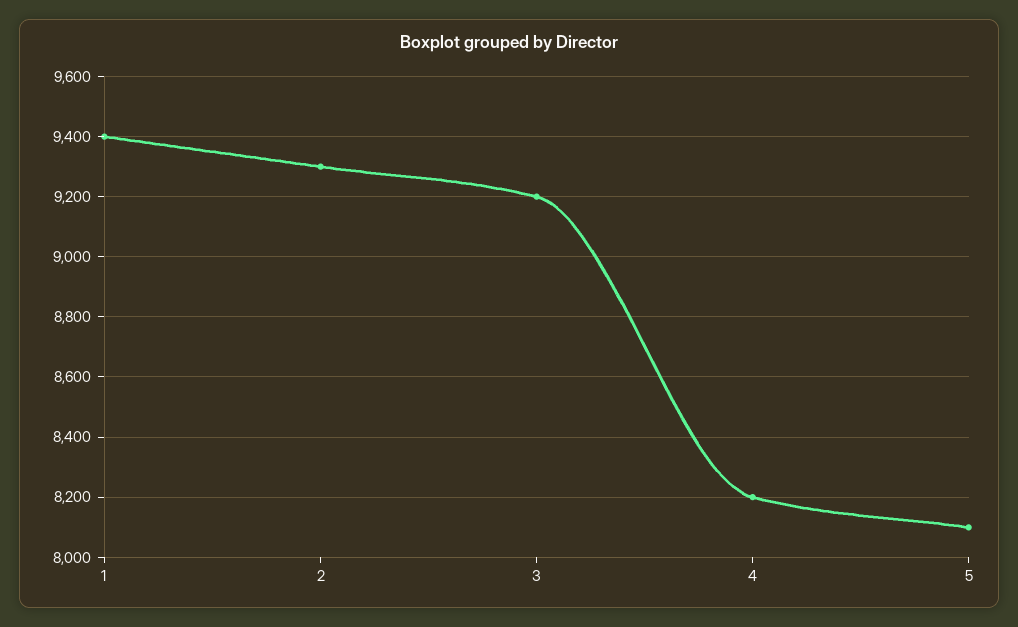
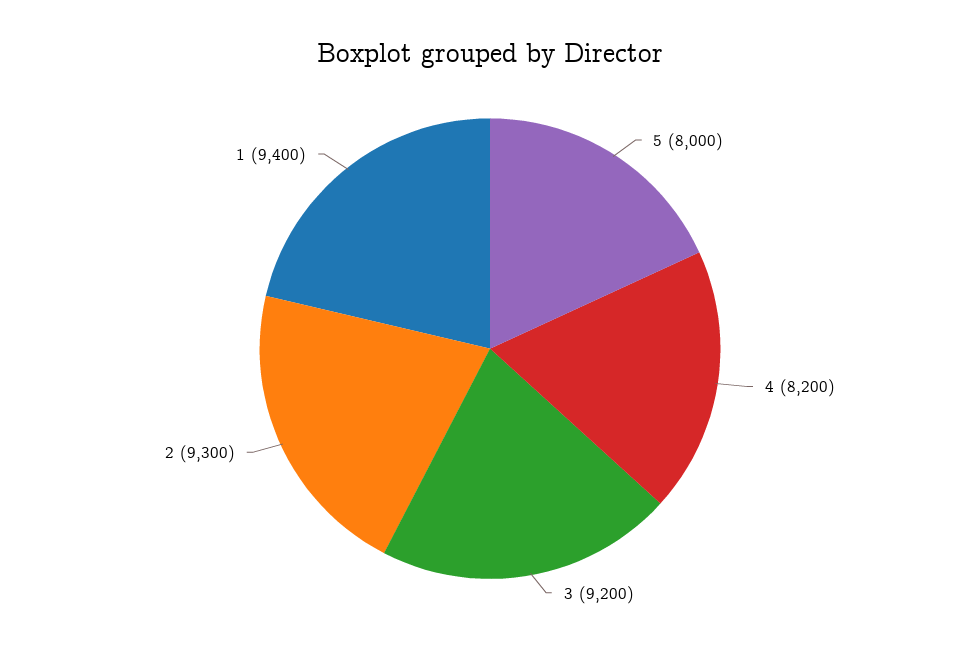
  {
    "1": 9400,
    "2": 9300,
    "3": 9200,
    "4": 8200,
-   "5": 8100
+   "5": 8000
  }

